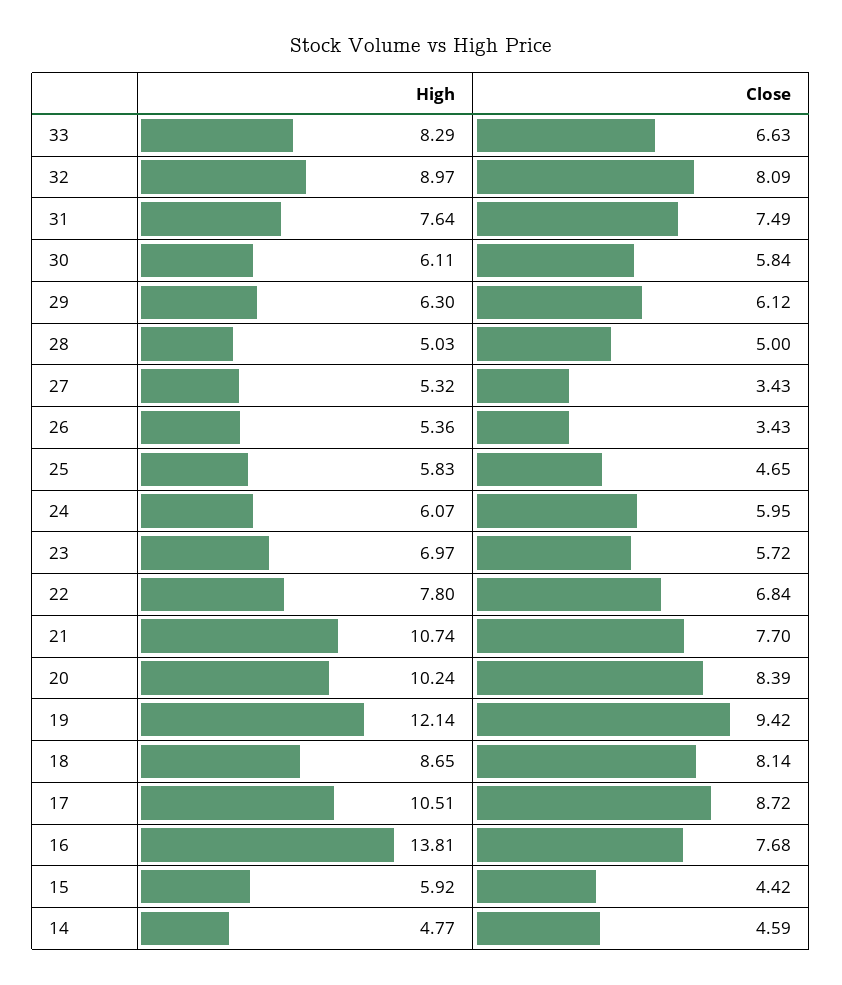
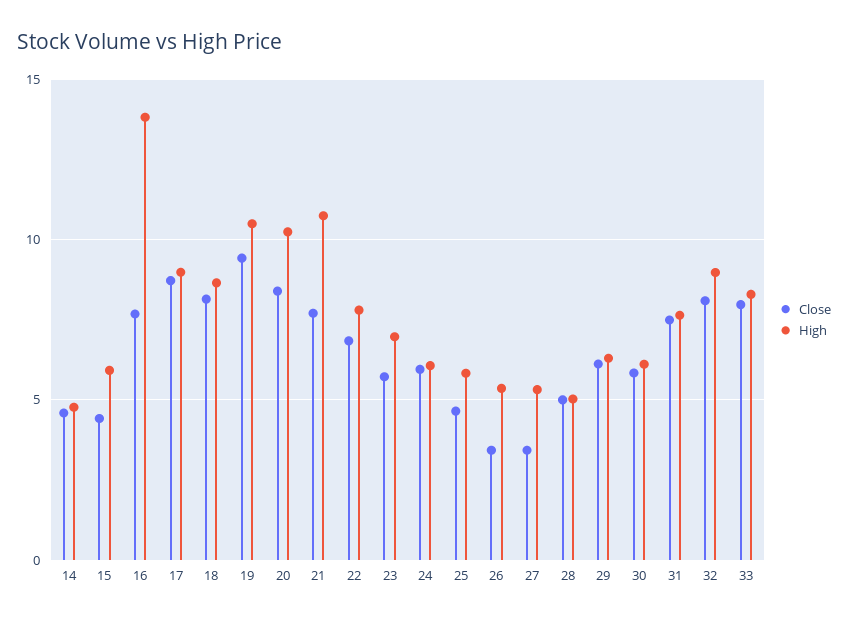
  {
    "High": {
      "33": 8.29,
      "32": 8.97,
      "31": 7.64,
      "30": 6.11,
      "29": 6.3,
      "28": 5.03,
      "27": 5.32,
      "26": 5.36,
      "25": 5.83,
      "24": 6.07,
      "23": 6.97,
      "22": 7.8,
      "21": 10.74,
      "20": 10.24,
-     "19": 12.14,
+     "19": 10.5,
      "18": 8.65,
-     "17": 10.51,
+     "17": 9,
      "16": 13.81,
      "15": 5.92,
      "14": 4.77
    },
    "Close": {
-     "33": 6.63,
+     "33": 8,
      "32": 8.09,
      "31": 7.49,
      "30": 5.84,
      "29": 6.12,
      "28": 5,
      "27": 3.43,
      "26": 3.43,
      "25": 4.65,
      "24": 5.95,
      "23": 5.72,
      "22": 6.84,
      "21": 7.7,
      "20": 8.39,
      "19": 9.42,
      "18": 8.14,
      "17": 8.72,
      "16": 7.68,
      "15": 4.42,
      "14": 4.59
    }
  }

